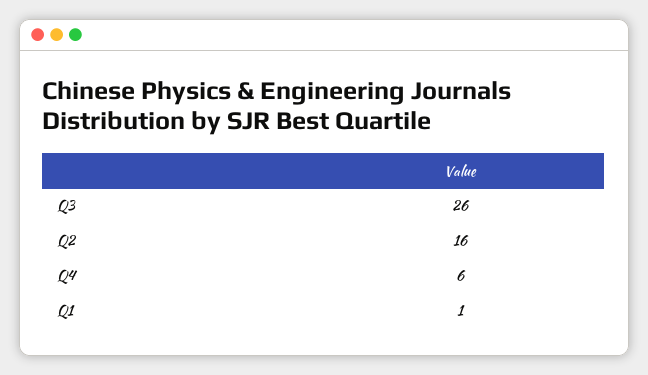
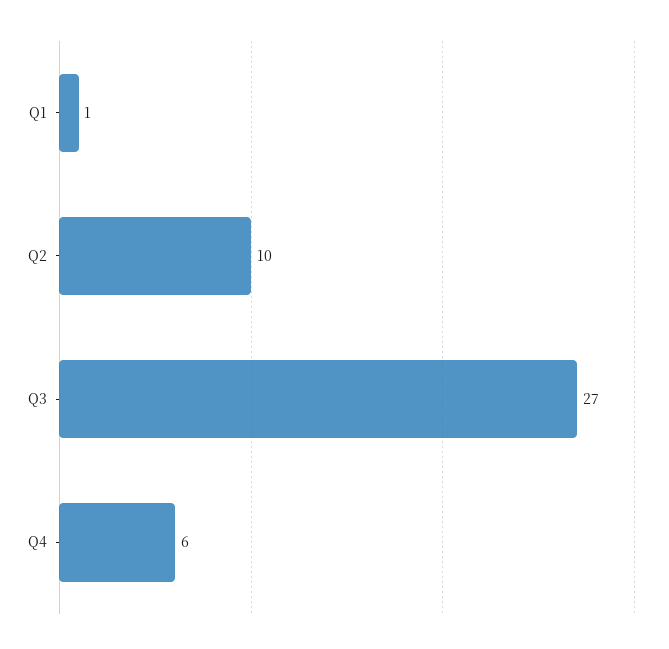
  {
-   "Q3": 26,
+   "Q3": 27,
-   "Q2": 16,
+   "Q2": 10,
    "Q4": 6,
    "Q1": 1
  }

